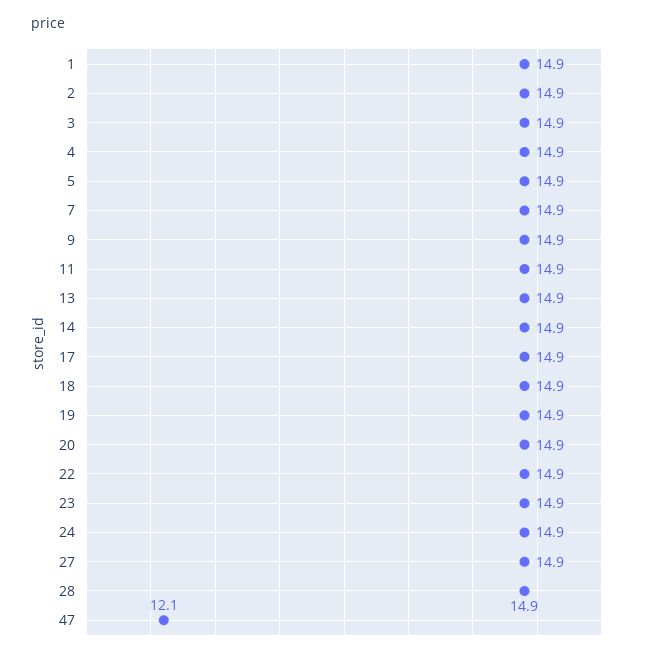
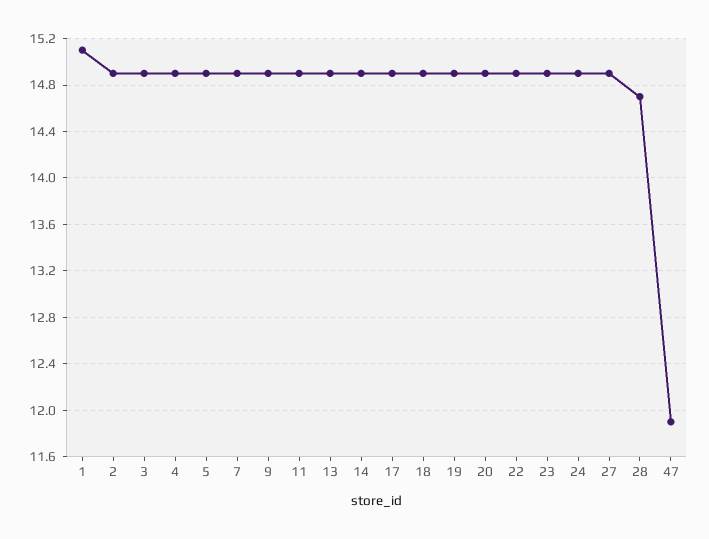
  {
-   "1": 14.9,
+   "1": 15.1,
    "2": 14.9,
    "3": 14.9,
    "4": 14.9,
    "5": 14.9,
    "7": 14.9,
    "9": 14.9,
    "11": 14.9,
    "13": 14.9,
    "14": 14.9,
    "17": 14.9,
    "18": 14.9,
    "19": 14.9,
    "20": 14.9,
    "22": 14.9,
    "23": 14.9,
    "24": 14.9,
    "27": 14.9,
-   "28": 14.9,
+   "28": 14.7,
-   "47": 12.1
+   "47": 11.9
  }

